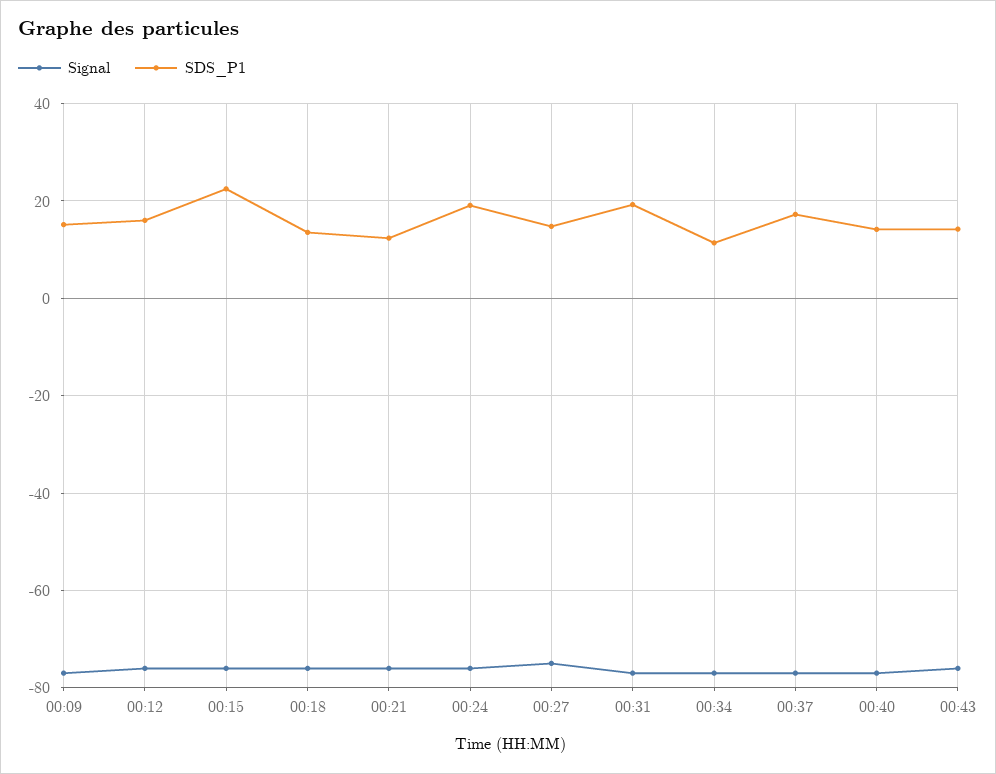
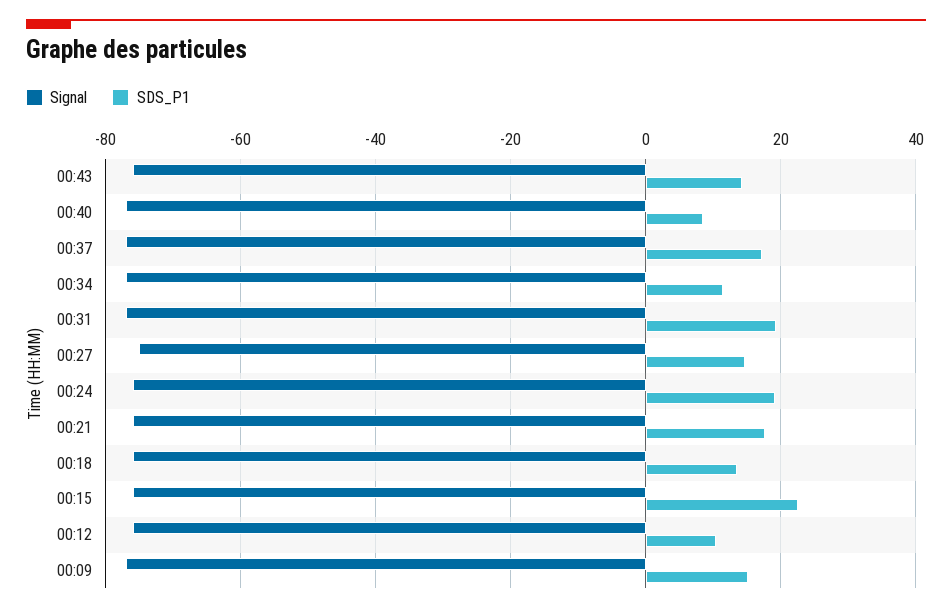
  {
    "Signal": {
      "00:09": -78,
      "00:12": -76,
      "00:15": -76,
      "00:18": -76,
      "00:21": -76,
      "00:24": -76,
      "00:27": -76,
      "00:31": -78,
      "00:34": -78,
      "00:37": -78,
      "00:40": -78,
      "00:43": -76
    },
    "SDS_P1": {
      "00:09": 16,
-     "00:12": 16,
+     "00:12": 10,
      "00:15": 22,
      "00:18": 14,
-     "00:21": 12,
+     "00:21": 18,
      "00:24": 20,
      "00:27": 14,
      "00:31": 20,
      "00:34": 12,
      "00:37": 18,
-     "00:40": 14,
+     "00:40": 8,
      "00:43": 14
    }
  }

